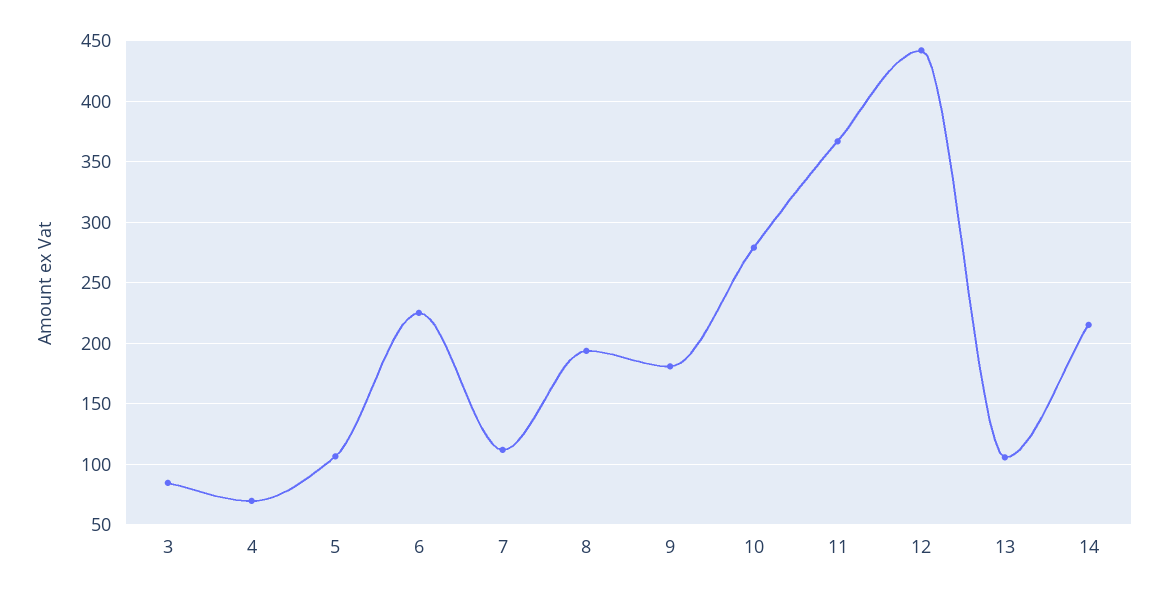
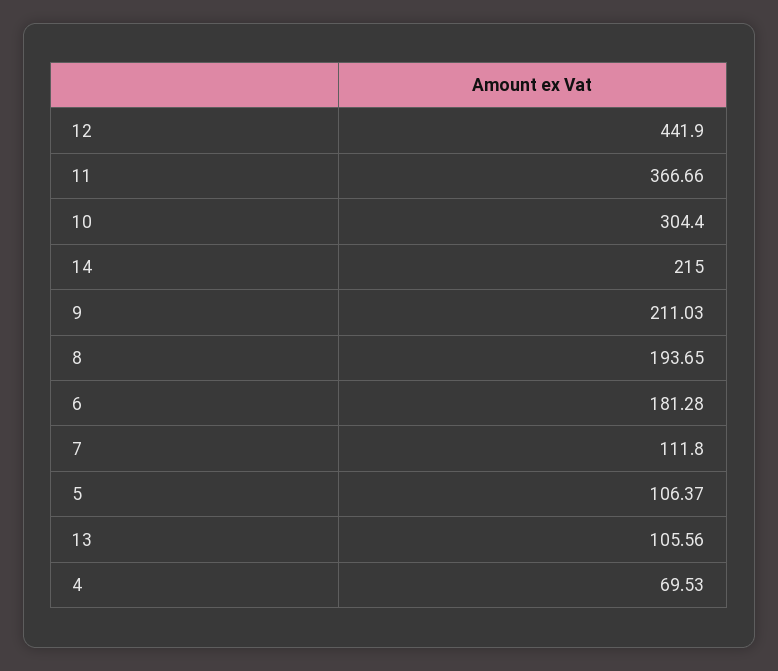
  {
-   "3": 85,
    "4": 69.53,
    "5": 106.37,
-   "6": 225,
+   "6": 181.28,
    "7": 111.8,
    "8": 193.65,
-   "9": 180,
+   "9": 211.03,
-   "10": 280,
+   "10": 304.4,
    "11": 366.66,
    "12": 441.9,
    "13": 105.56,
    "14": 215
  }

